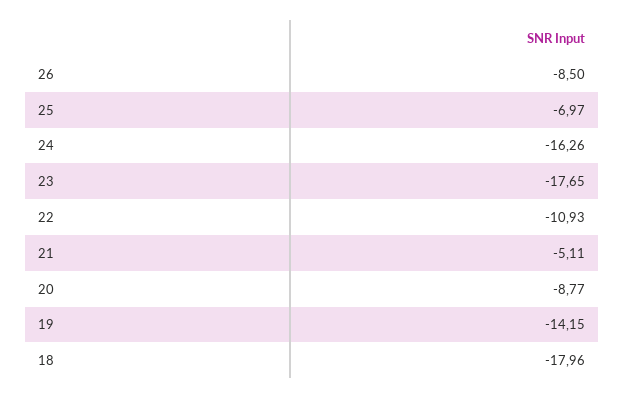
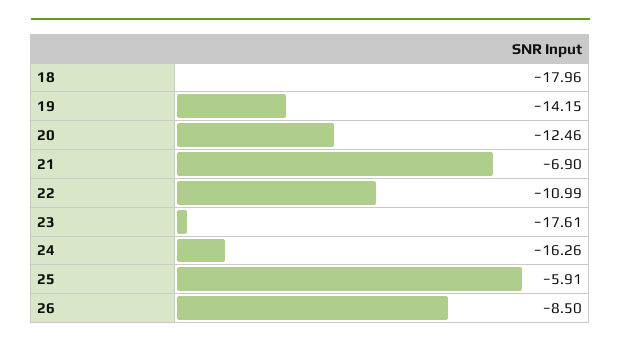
  {
    "26": -8.5,
-   "25": -6.97,
+   "25": -5.91,
    "24": -16.26,
-   "23": -17.65,
+   "23": -17.61,
-   "22": -10.93,
+   "22": -10.99,
-   "21": -5.11,
+   "21": -6.9,
-   "20": -8.77,
+   "20": -12.46,
    "19": -14.15,
    "18": -17.96
  }

